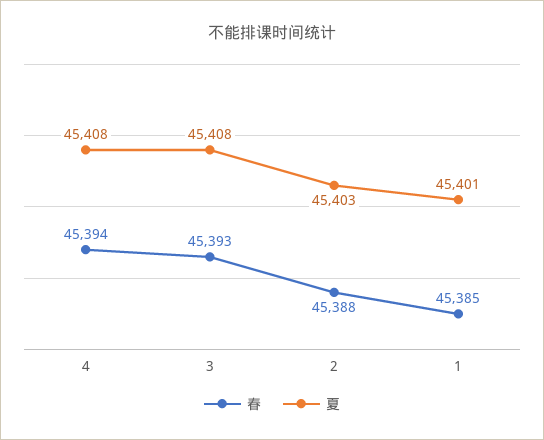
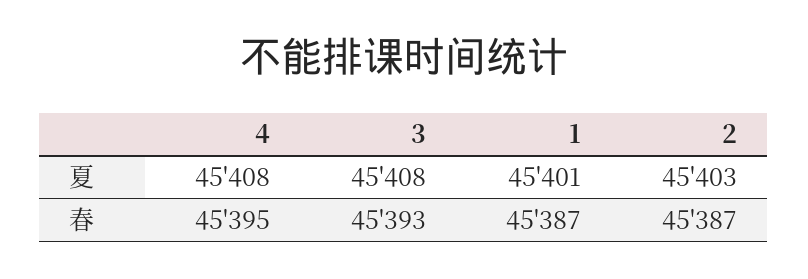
  {
    "春": {
-     "4": 45394,
+     "4": 45395,
      "3": 45393,
-     "2": 45388,
+     "2": 45387,
-     "1": 45385
+     "1": 45387
    },
    "夏": {
      "4": 45408,
      "3": 45408,
      "2": 45403,
      "1": 45401
    }
  }

